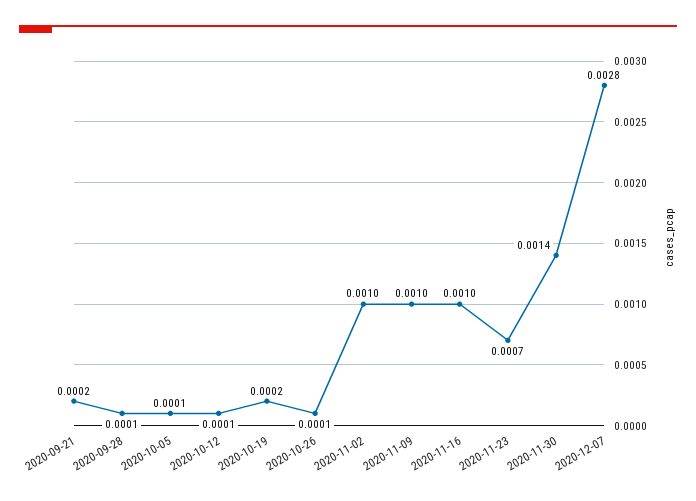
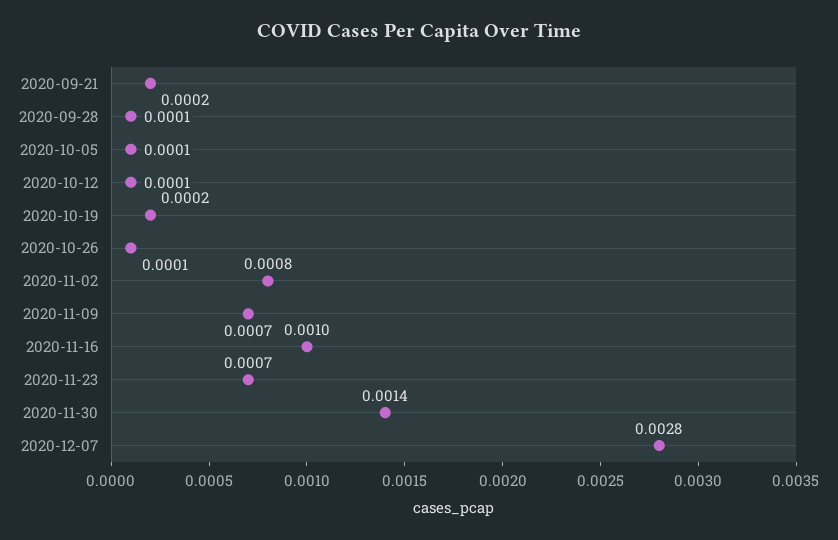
  {
    "2020-09-21": 0.0002,
    "2020-09-28": 0.0001,
    "2020-10-05": 0.0001,
    "2020-10-12": 0.0001,
    "2020-10-19": 0.0002,
    "2020-10-26": 0.0001,
-   "2020-11-02": 0.001,
+   "2020-11-02": 0.0008,
-   "2020-11-09": 0.001,
+   "2020-11-09": 0.0007,
    "2020-11-16": 0.001,
    "2020-11-23": 0.0007,
    "2020-11-30": 0.0014,
    "2020-12-07": 0.0028
  }

